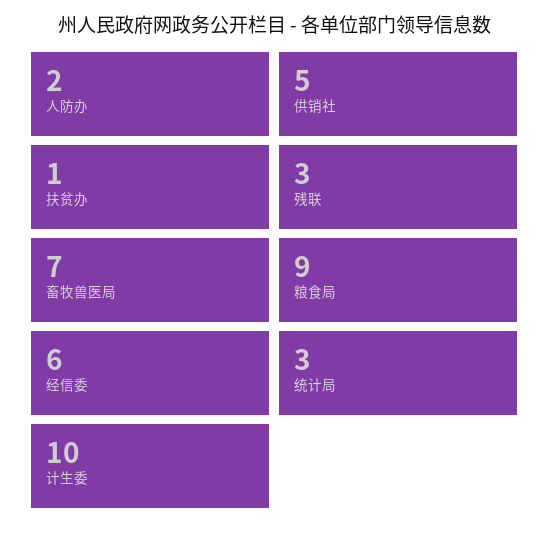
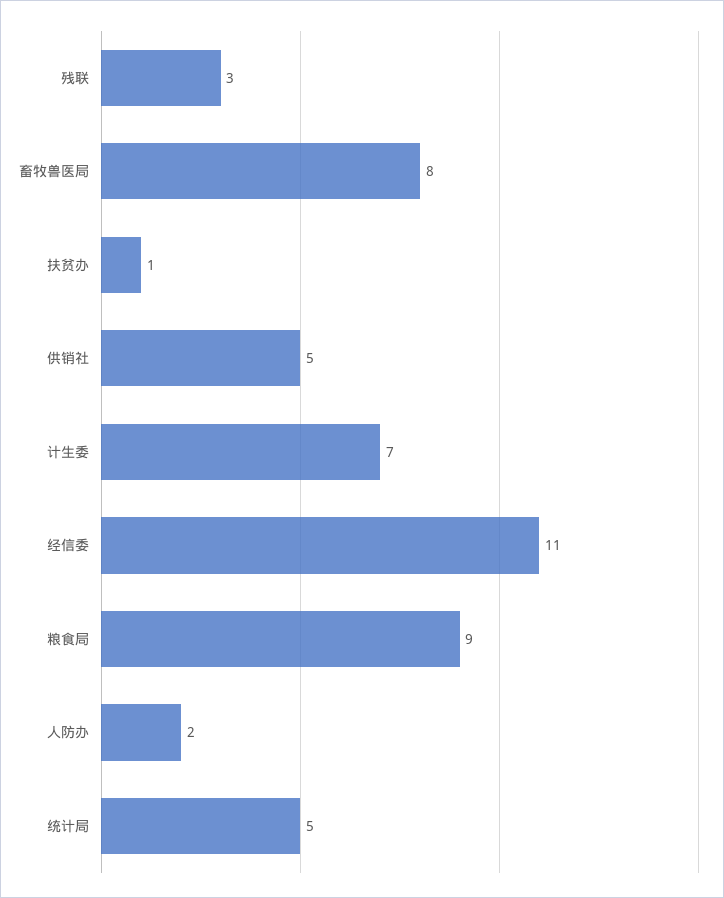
  {
    "人防办": 2,
    "供销社": 5,
    "扶贫办": 1,
    "残联": 3,
-   "畜牧兽医局": 7,
+   "畜牧兽医局": 8,
    "粮食局": 9,
-   "经信委": 6,
+   "经信委": 11,
-   "统计局": 3,
+   "统计局": 5,
-   "计生委": 10
+   "计生委": 7
  }

